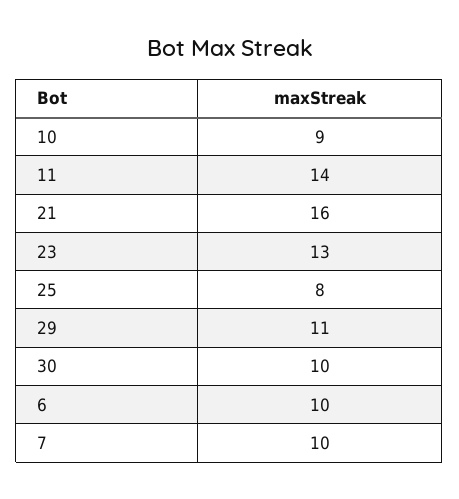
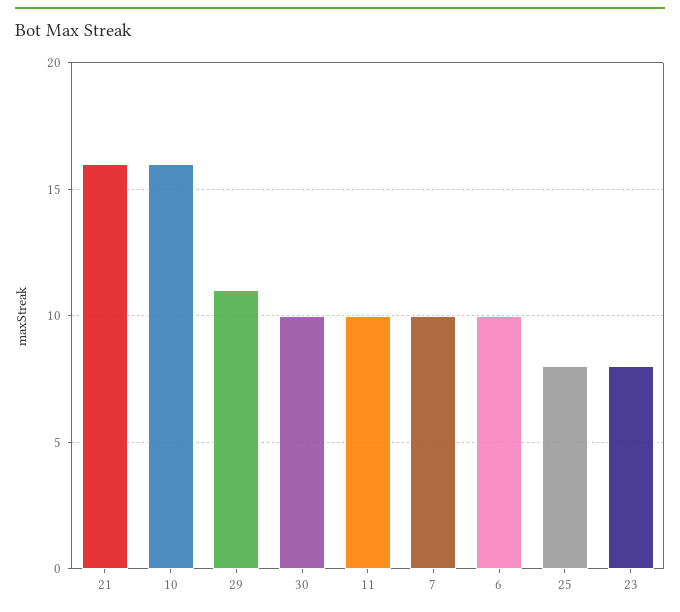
  {
-   "10": 9,
+   "10": 16,
-   "11": 14,
+   "11": 10,
    "21": 16,
-   "23": 13,
+   "23": 8,
    "25": 8,
    "29": 11,
    "30": 10,
    "6": 10,
    "7": 10
  }

